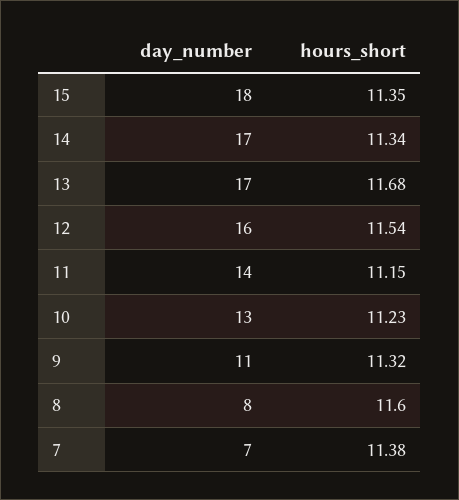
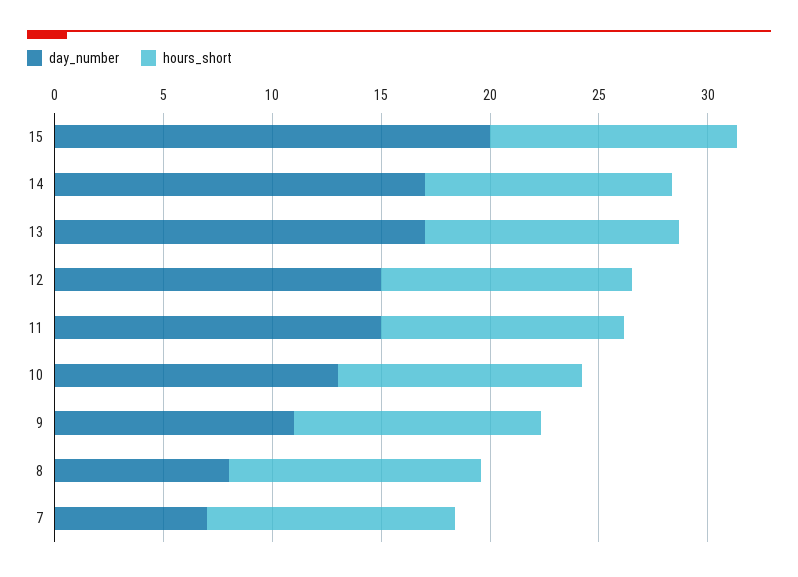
  {
    "day_number": {
-     "15": 18,
+     "15": 20,
      "14": 17,
      "13": 17,
-     "12": 16,
+     "12": 15,
-     "11": 14,
+     "11": 15,
      "10": 13,
      "9": 11,
      "8": 8,
      "7": 7
    },
    "hours_short": {
      "15": 11.35,
      "14": 11.34,
      "13": 11.68,
      "12": 11.54,
      "11": 11.15,
      "10": 11.23,
      "9": 11.32,
      "8": 11.6,
      "7": 11.38
    }
  }

